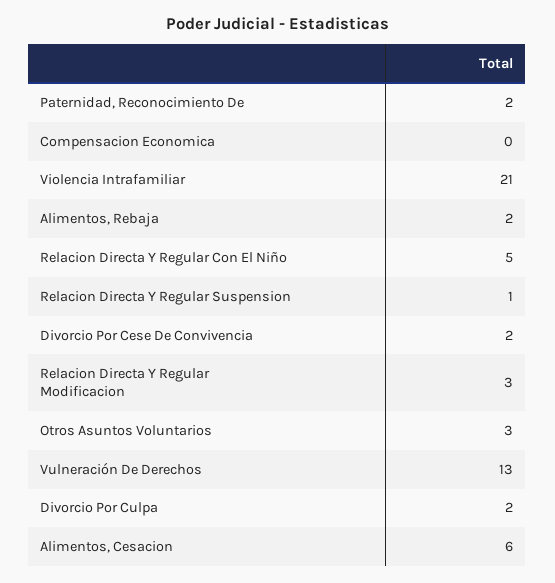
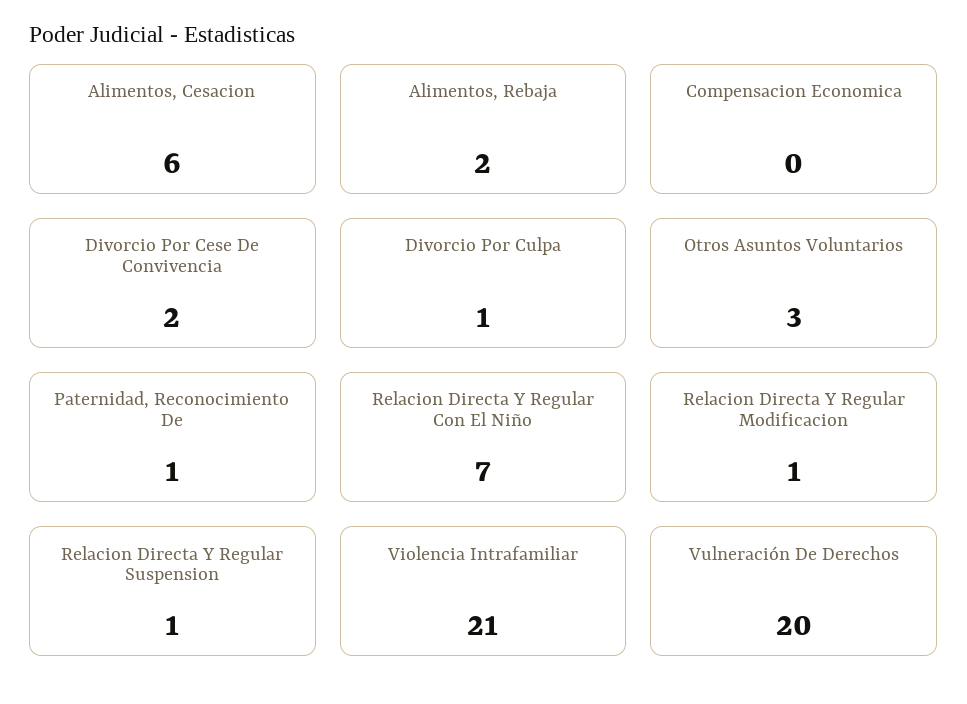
  {
-   "Paternidad, Reconocimiento De": 2,
+   "Paternidad, Reconocimiento De": 1,
    "Compensacion Economica": 0,
    "Violencia Intrafamiliar": 21,
    "Alimentos, Rebaja": 2,
-   "Relacion Directa Y Regular Con El Niño": 5,
+   "Relacion Directa Y Regular Con El Niño": 7,
    "Relacion Directa Y Regular Suspension": 1,
    "Divorcio Por Cese De Convivencia": 2,
-   "Relacion Directa Y Regular Modificacion": 3,
+   "Relacion Directa Y Regular Modificacion": 1,
    "Otros Asuntos Voluntarios": 3,
-   "Vulneración De Derechos": 13,
+   "Vulneración De Derechos": 20,
-   "Divorcio Por Culpa": 2,
+   "Divorcio Por Culpa": 1,
    "Alimentos, Cesacion": 6
  }

